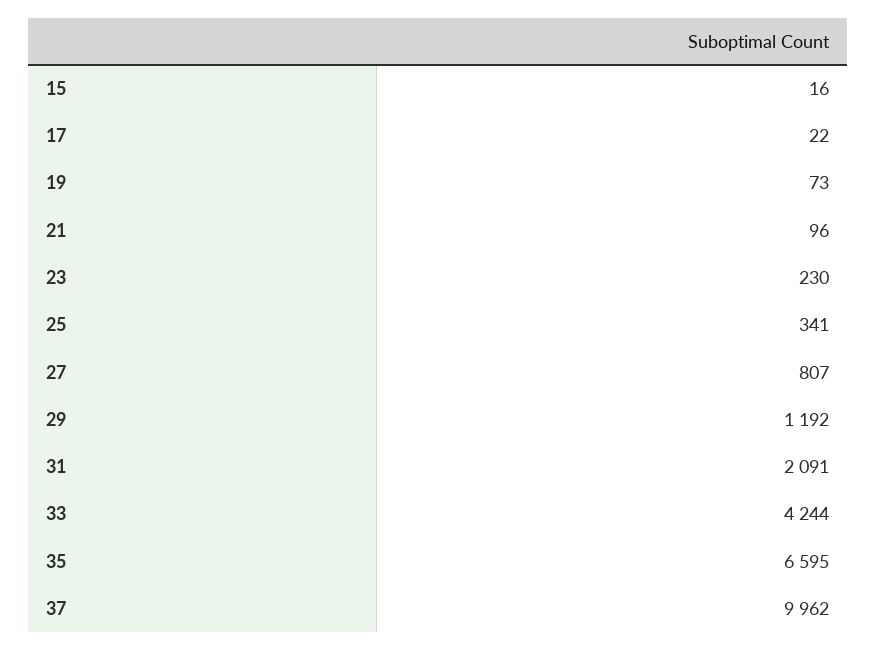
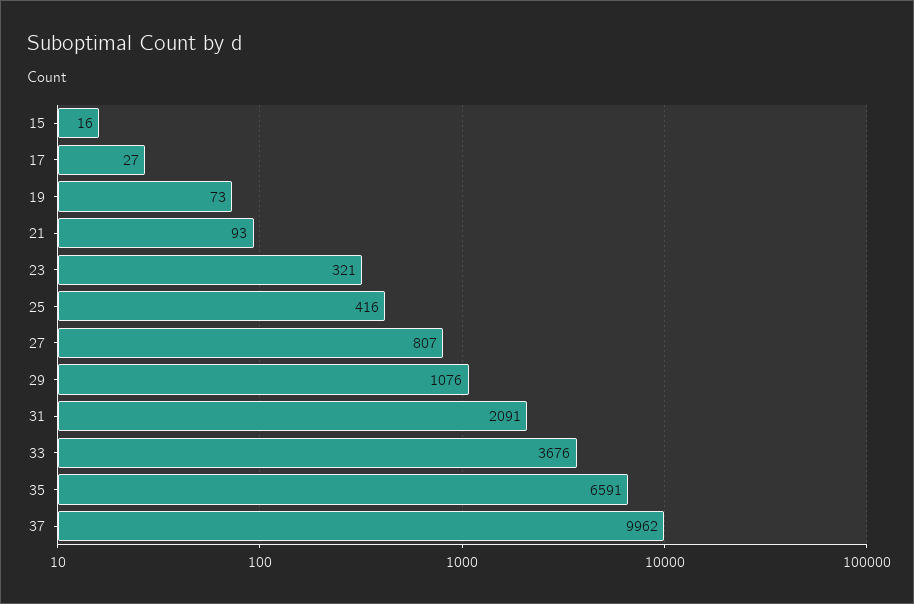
  {
    "15": 16,
-   "17": 22,
+   "17": 27,
    "19": 73,
-   "21": 96,
+   "21": 93,
-   "23": 230,
+   "23": 321,
-   "25": 341,
+   "25": 416,
    "27": 807,
-   "29": 1192,
+   "29": 1076,
    "31": 2091,
-   "33": 4244,
+   "33": 3676,
-   "35": 6595,
+   "35": 6591,
    "37": 9962
  }

